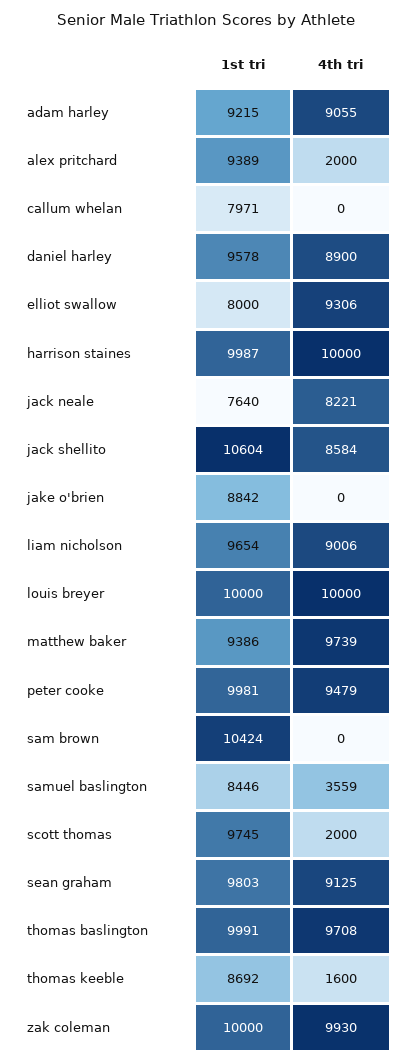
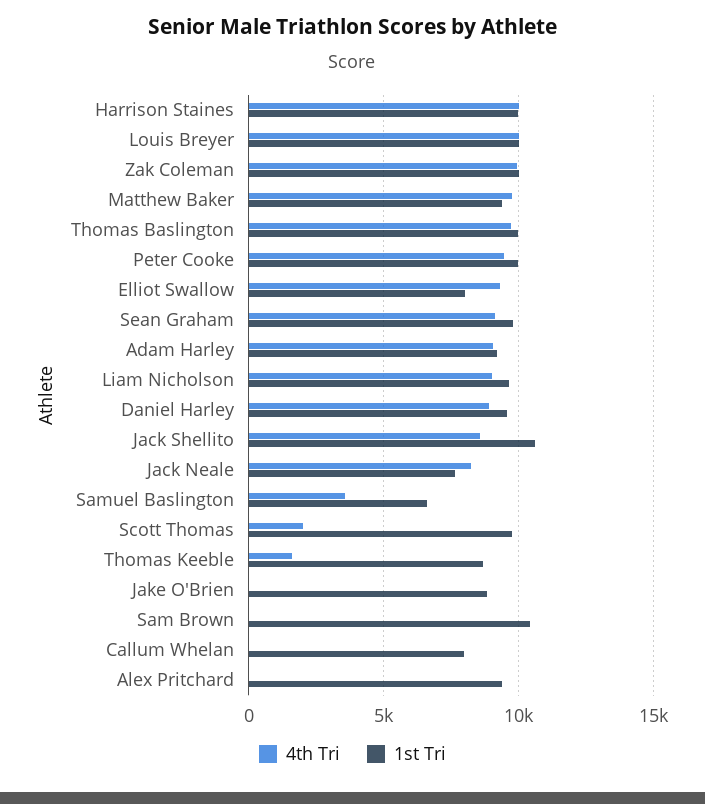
  {
    "1st tri": {
      "adam harley": 9215,
      "alex pritchard": 9389,
      "callum whelan": 7971,
      "daniel harley": 9578,
      "elliot swallow": 8000,
      "harrison staines": 9987,
      "jack neale": 7640,
      "jack shellito": 10604,
      "jake o'brien": 8842,
      "liam nicholson": 9654,
      "louis breyer": 10000,
      "matthew baker": 9386,
      "peter cooke": 9981,
      "sam brown": 10424,
-     "samuel baslington": 8446,
+     "samuel baslington": 6500,
      "scott thomas": 9745,
      "sean graham": 9803,
      "thomas baslington": 9991,
      "thomas keeble": 8692,
      "zak coleman": 10000
    },
    "4th tri": {
      "adam harley": 9055,
-     "alex pritchard": 2000,
+     "alex pritchard": 0,
      "callum whelan": 0,
      "daniel harley": 8900,
      "elliot swallow": 9306,
      "harrison staines": 10000,
      "jack neale": 8221,
      "jack shellito": 8584,
      "jake o'brien": 0,
      "liam nicholson": 9006,
      "louis breyer": 10000,
      "matthew baker": 9739,
      "peter cooke": 9479,
      "sam brown": 0,
      "samuel baslington": 3559,
      "scott thomas": 2000,
      "sean graham": 9125,
      "thomas baslington": 9708,
      "thomas keeble": 1600,
      "zak coleman": 9930
    }
  }

